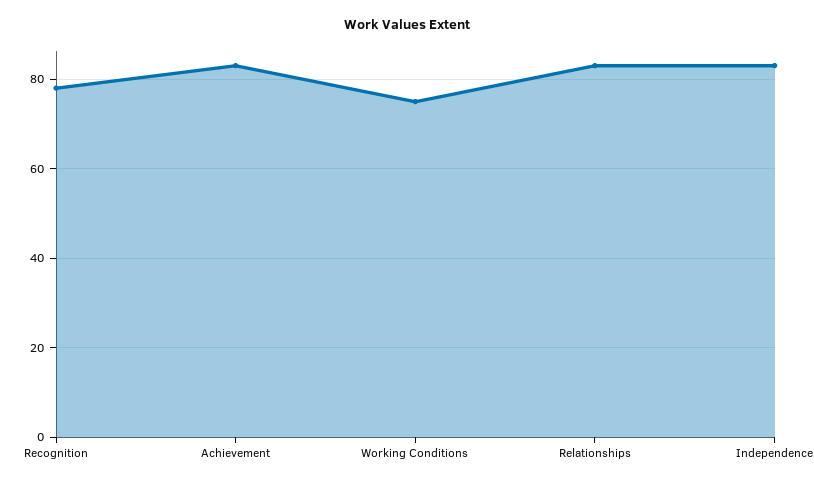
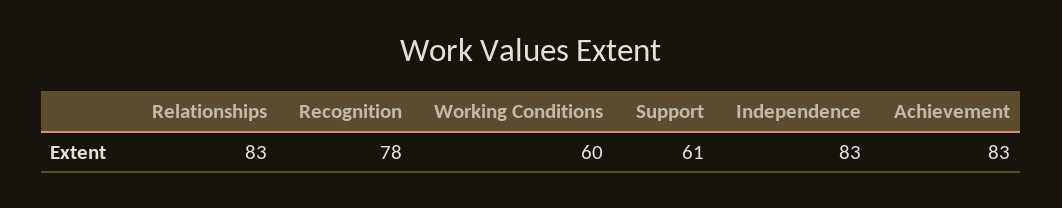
  {
    "Recognition": 78,
    "Achievement": 83,
-   "Working Conditions": 75,
+   "Working Conditions": 60,
    "Relationships": 83,
-   "Independence": 83
+   "Independence": 83,
+   "Support": 61
  }

